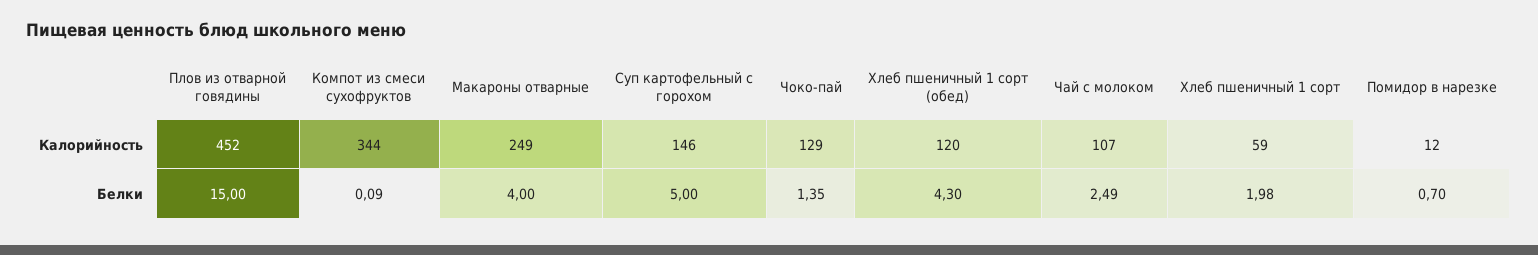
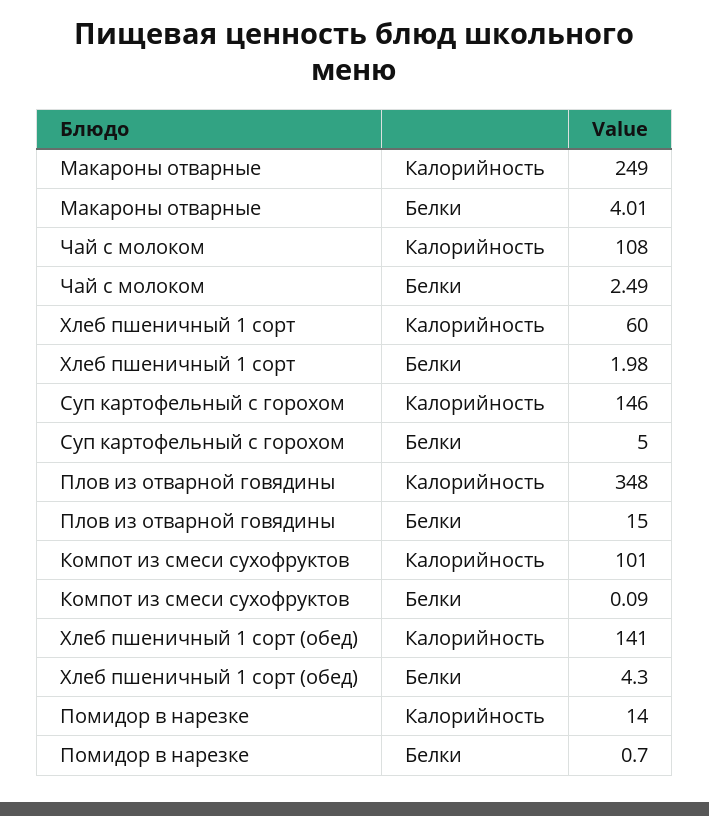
  {
    "Плов из отварной говядины": {
-     "Калорийность": 452,
+     "Калорийность": 348,
      "Белки": 15
    },
    "Компот из смеси сухофруктов": {
-     "Калорийность": 344,
+     "Калорийность": 101,
      "Белки": 0.09
    },
    "Макароны отварные": {
      "Калорийность": 249,
-     "Белки": 4
+     "Белки": 4.01
    },
    "Суп картофельный с горохом": {
      "Калорийность": 146,
      "Белки": 5
    },
-   "Чоко-пай": {
-     "Калорийность": 129,
-     "Белки": 1.35
-   },
    "Хлеб пшеничный 1 сорт (обед)": {
-     "Калорийность": 120,
+     "Калорийность": 141,
      "Белки": 4.3
    },
    "Чай с молоком": {
-     "Калорийность": 107,
+     "Калорийность": 108,
      "Белки": 2.49
    },
    "Хлеб пшеничный 1 сорт": {
-     "Калорийность": 59,
+     "Калорийность": 60,
      "Белки": 1.98
    },
    "Помидор в нарезке": {
-     "Калорийность": 12,
+     "Калорийность": 14,
      "Белки": 0.7
    }
  }

